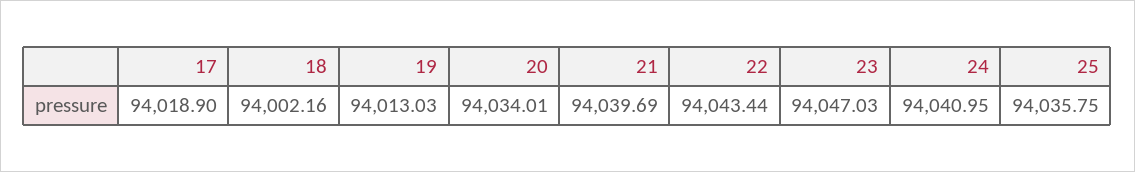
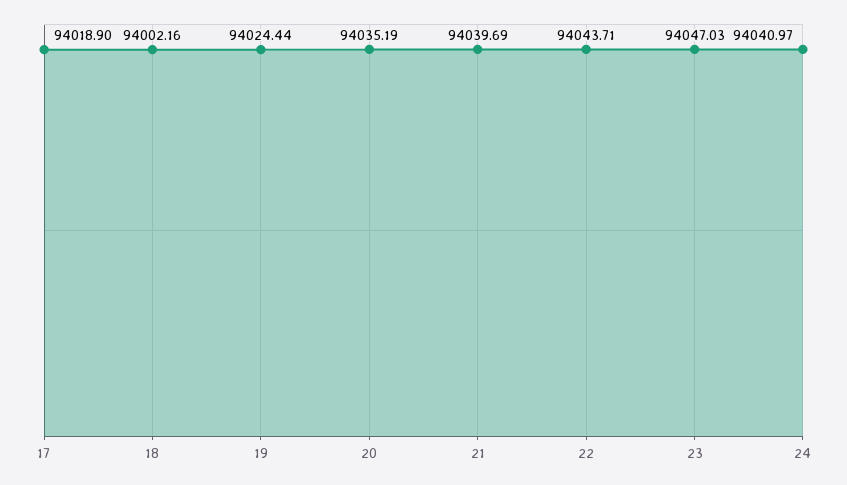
  {
    "17": 94018.9,
    "18": 94002.16,
-   "19": 94013.03,
+   "19": 94024.44,
-   "20": 94034.01,
+   "20": 94035.19,
    "21": 94039.69,
-   "22": 94043.44,
+   "22": 94043.71,
    "23": 94047.03,
-   "24": 94040.95,
+   "24": 94040.97
-   "25": 94035.75
  }

